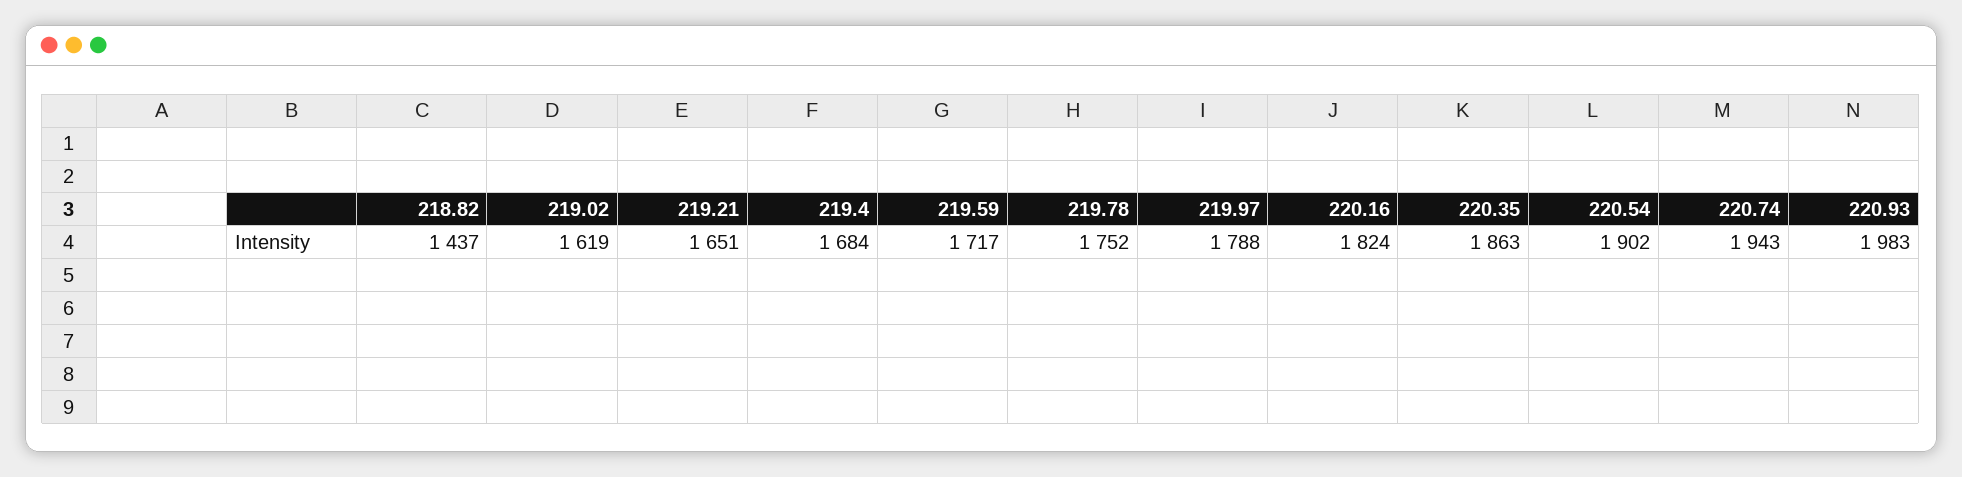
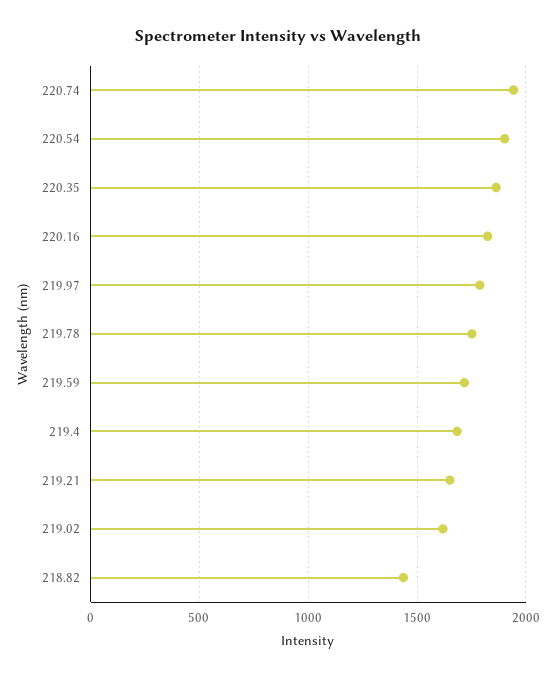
  {
    "218.82": 1437,
    "219.02": 1619,
    "219.21": 1651,
    "219.4": 1684,
    "219.59": 1717,
    "219.78": 1752,
    "219.97": 1788,
    "220.16": 1824,
    "220.35": 1863,
    "220.54": 1902,
-   "220.74": 1943,
+   "220.74": 1943
-   "220.93": 1983
  }

